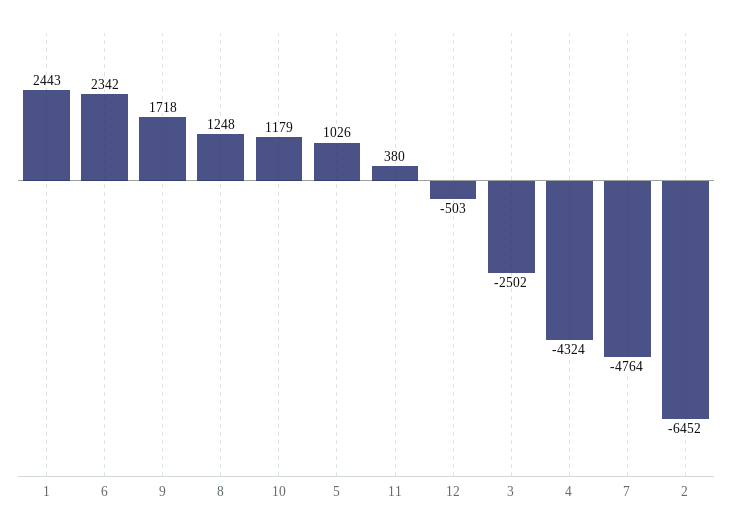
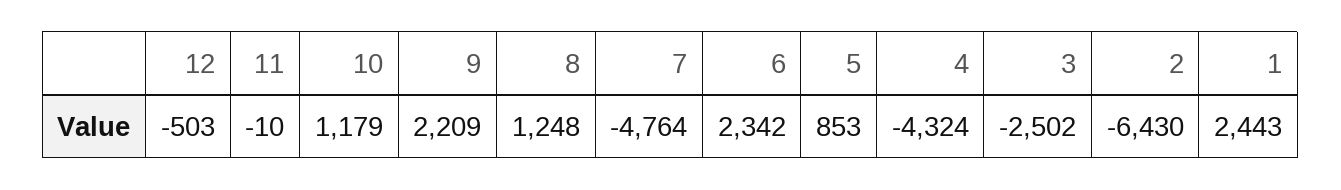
  {
    "1": 2443,
    "6": 2342,
-   "9": 1718,
+   "9": 2209,
    "8": 1248,
    "10": 1179,
-   "5": 1026,
+   "5": 853,
-   "11": 380,
+   "11": -10,
    "12": -503,
    "3": -2502,
    "4": -4324,
    "7": -4764,
-   "2": -6452
+   "2": -6430
  }

